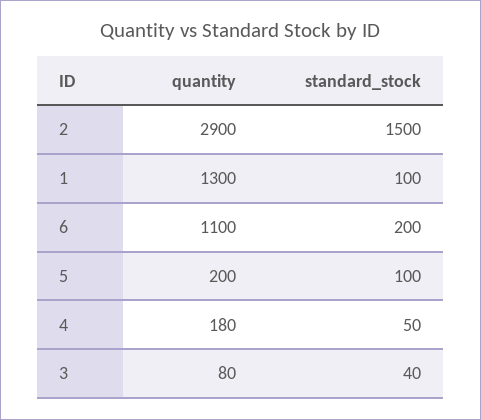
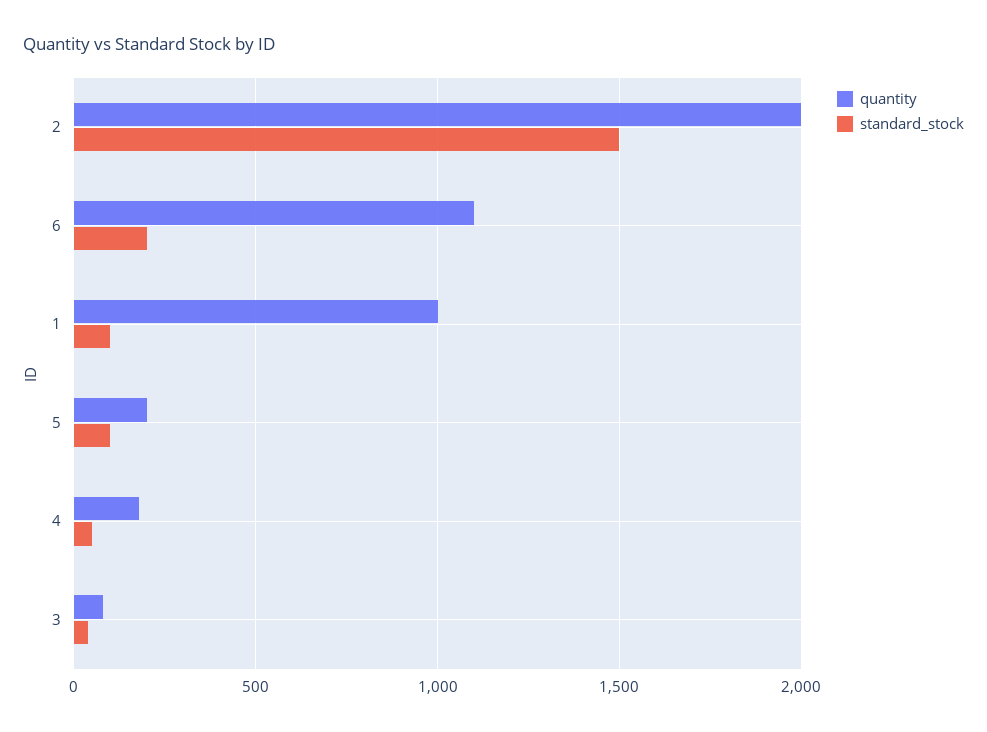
  {
    "quantity": {
-     "2": 2900,
+     "2": 2000,
-     "1": 1300,
+     "1": 1000,
      "6": 1100,
      "5": 200,
      "4": 180,
      "3": 80
    },
    "standard_stock": {
      "2": 1500,
      "1": 100,
      "6": 200,
      "5": 100,
      "4": 50,
      "3": 40
    }
  }

